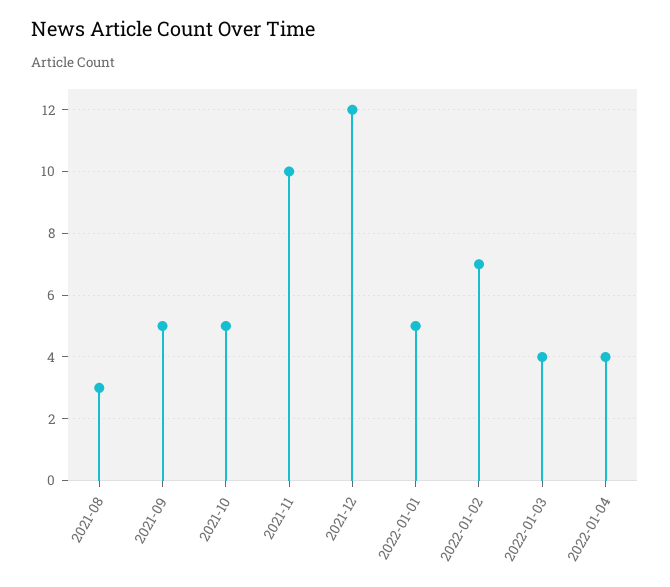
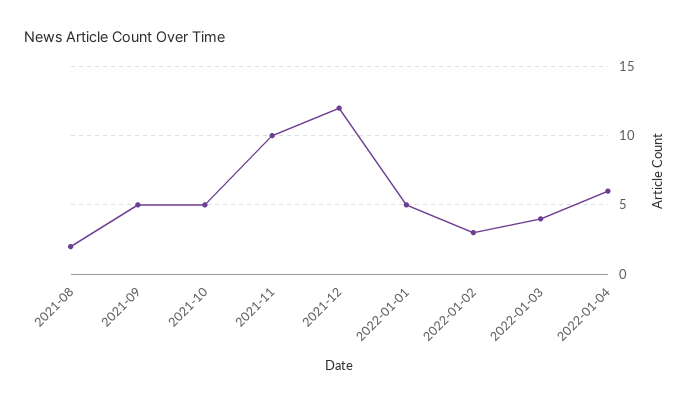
  {
-   "2021-08": 3,
+   "2021-08": 2,
    "2021-09": 5,
    "2021-10": 5,
    "2021-11": 10,
    "2021-12": 12,
    "2022-01-01": 5,
-   "2022-01-02": 7,
+   "2022-01-02": 3,
    "2022-01-03": 4,
-   "2022-01-04": 4
+   "2022-01-04": 6
  }

